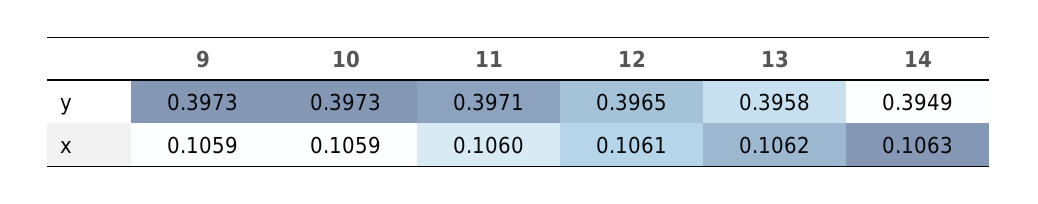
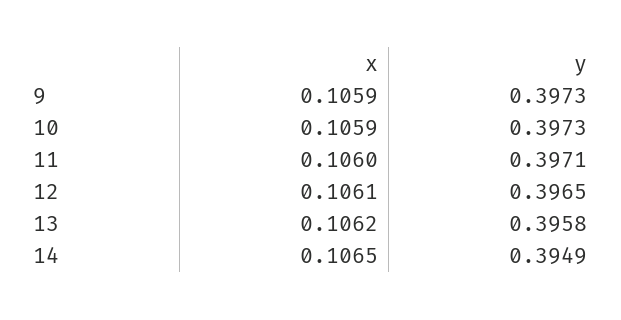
  {
    "9": {
      "y": 0.3973,
      "x": 0.1059
    },
    "10": {
      "y": 0.3973,
      "x": 0.1059
    },
    "11": {
      "y": 0.3971,
      "x": 0.106
    },
    "12": {
      "y": 0.3965,
      "x": 0.1061
    },
    "13": {
      "y": 0.3958,
      "x": 0.1062
    },
    "14": {
      "y": 0.3949,
-     "x": 0.1063
+     "x": 0.1065
    }
  }

